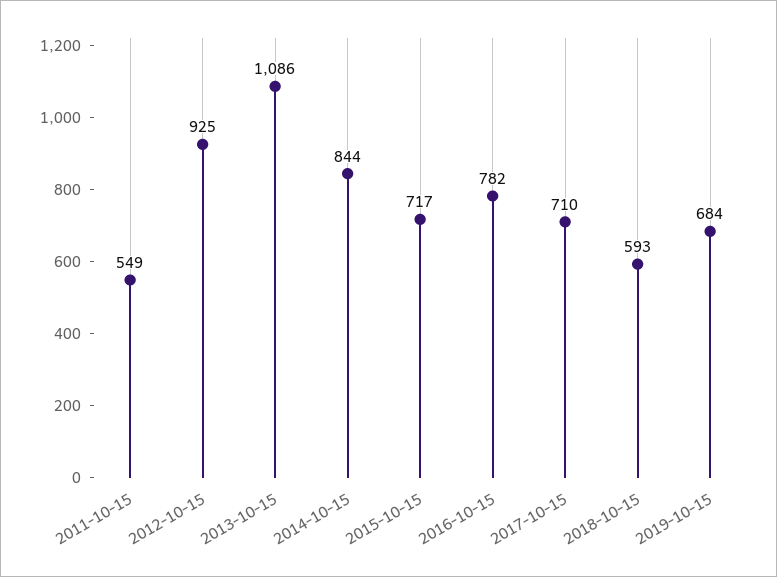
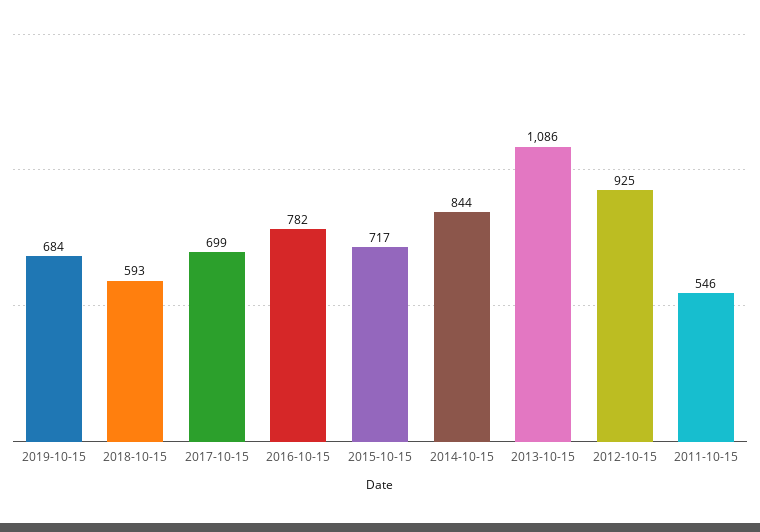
  {
-   "2011-10-15": 549,
+   "2011-10-15": 546,
    "2012-10-15": 925,
    "2013-10-15": 1086,
    "2014-10-15": 844,
    "2015-10-15": 717,
    "2016-10-15": 782,
-   "2017-10-15": 710,
+   "2017-10-15": 699,
    "2018-10-15": 593,
    "2019-10-15": 684
  }

